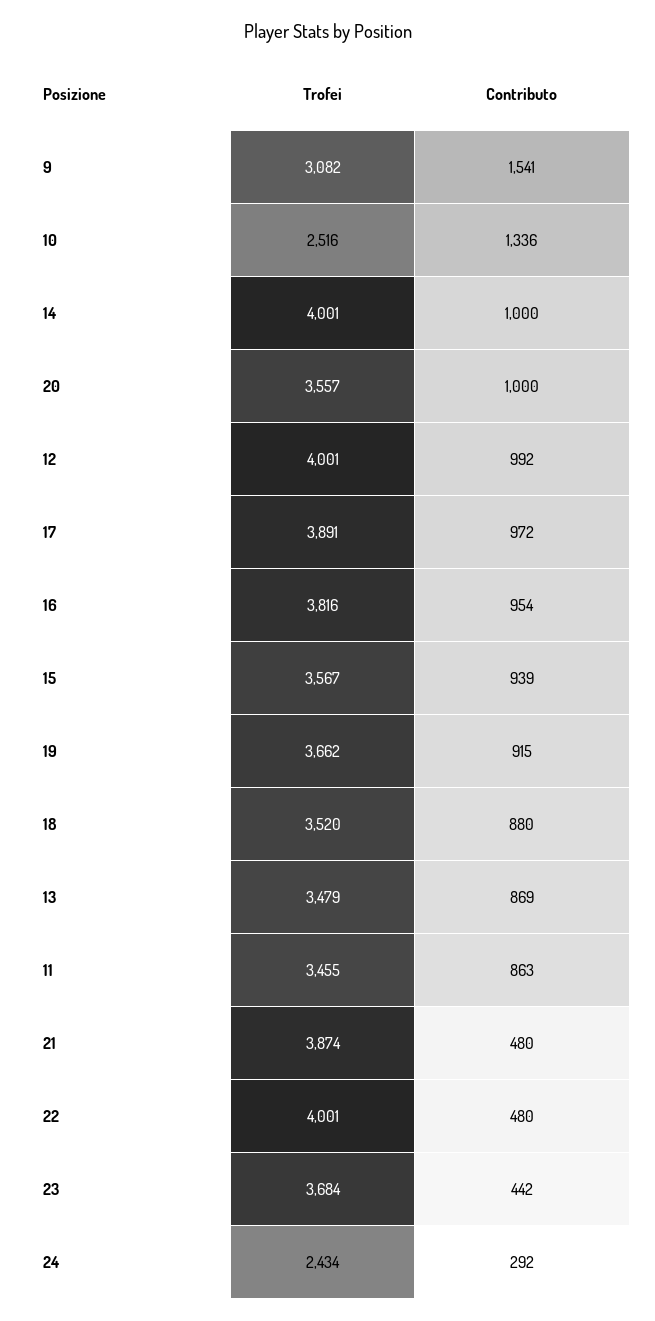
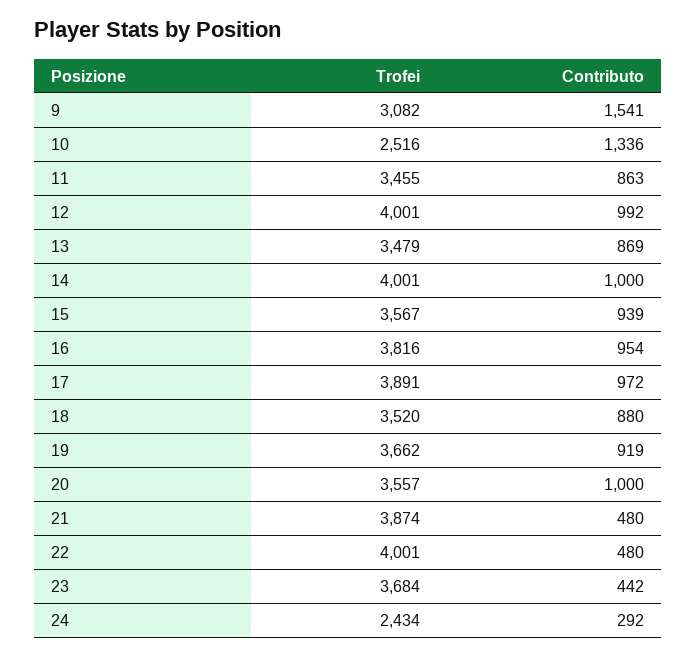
  {
    "Trofei": {
      "9": 3082,
      "10": 2516,
      "14": 4001,
      "20": 3557,
      "12": 4001,
      "17": 3891,
      "16": 3816,
      "15": 3567,
      "19": 3662,
      "18": 3520,
      "13": 3479,
      "11": 3455,
      "21": 3874,
      "22": 4001,
      "23": 3684,
      "24": 2434
    },
    "Contributo": {
      "9": 1541,
      "10": 1336,
      "14": 1000,
      "20": 1000,
      "12": 992,
      "17": 972,
      "16": 954,
      "15": 939,
-     "19": 915,
+     "19": 919,
      "18": 880,
      "13": 869,
      "11": 863,
      "21": 480,
      "22": 480,
      "23": 442,
      "24": 292
    }
  }

